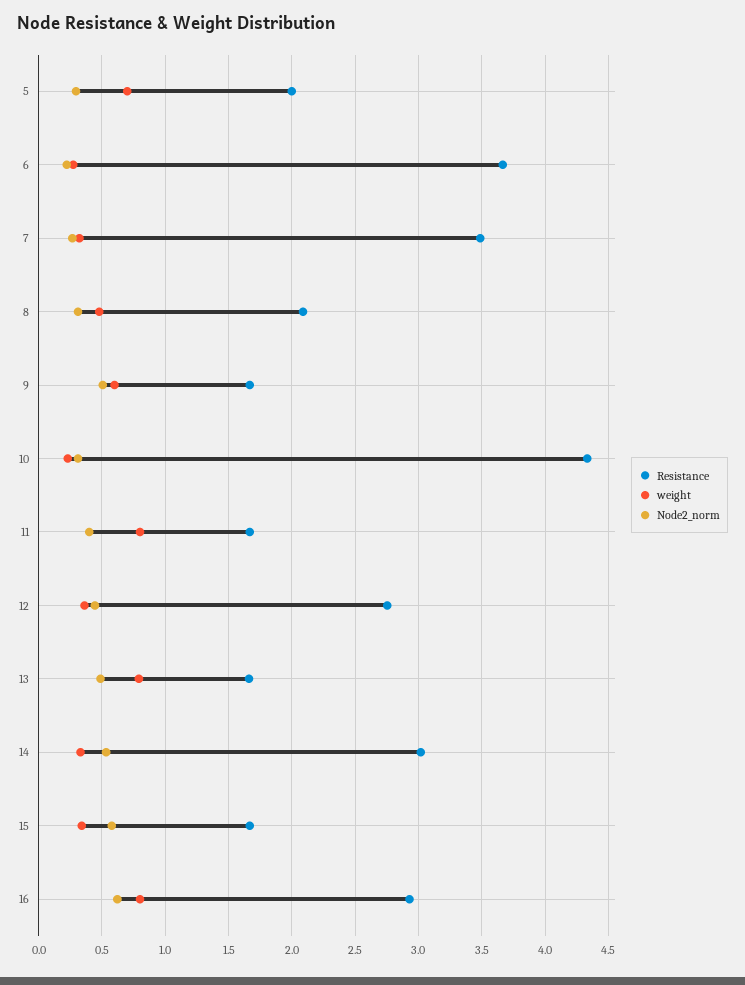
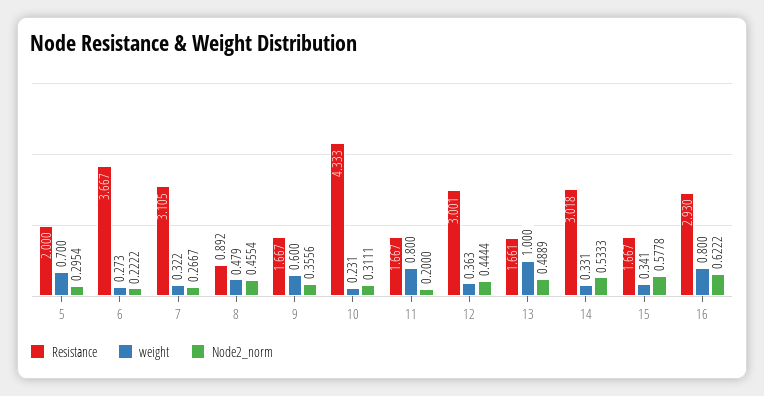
  {
    "Resistance": {
      "5": 2,
      "6": 3.667,
-     "7": 3.5,
+     "7": 3.105,
-     "8": 2.1,
+     "8": 0.892,
      "9": 1.667,
      "10": 4.333,
      "11": 1.667,
-     "12": 2.75,
+     "12": 3.001,
      "13": 1.661,
      "14": 3.018,
      "15": 1.667,
      "16": 2.93
    },
    "weight": {
      "5": 0.7,
      "6": 0.273,
      "7": 0.322,
      "8": 0.479,
      "9": 0.6,
      "10": 0.231,
      "11": 0.8,
      "12": 0.363,
-     "13": 0.8,
+     "13": 1,
      "14": 0.331,
      "15": 0.341,
      "16": 0.8
    },
    "Node2_norm": {
      "5": 0.2954,
      "6": 0.2222,
      "7": 0.2667,
-     "8": 0.3,
+     "8": 0.4554,
-     "9": 0.5,
+     "9": 0.3556,
      "10": 0.3111,
-     "11": 0.4,
+     "11": 0.2,
      "12": 0.4444,
      "13": 0.4889,
      "14": 0.5333,
      "15": 0.5778,
      "16": 0.6222
    }
  }

